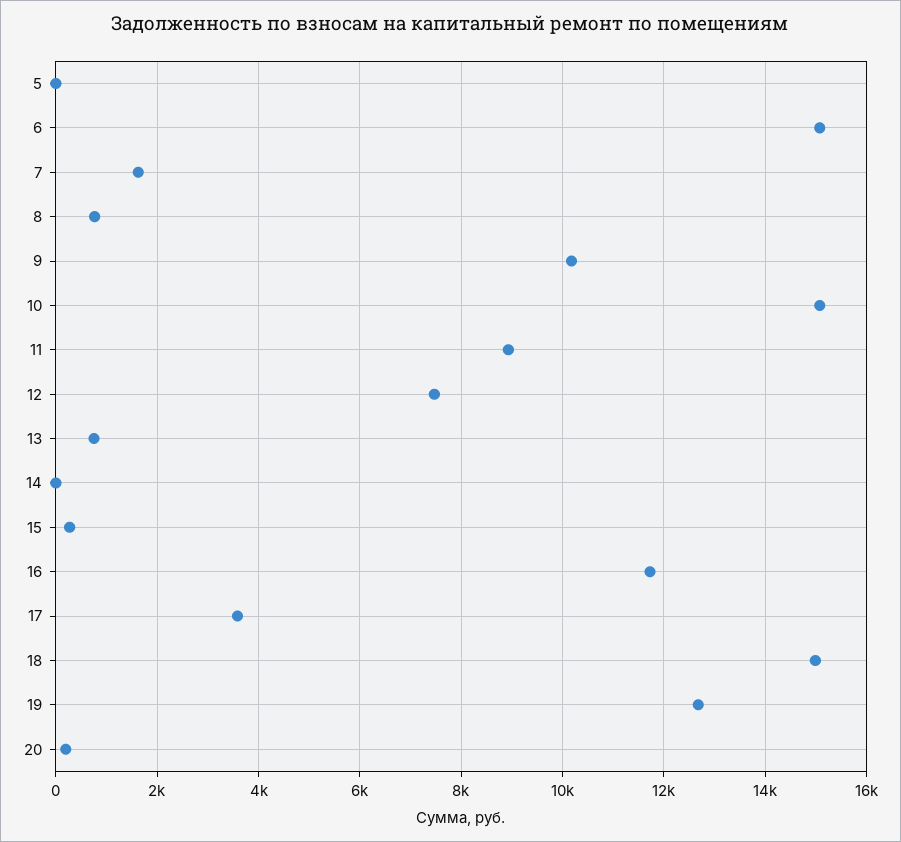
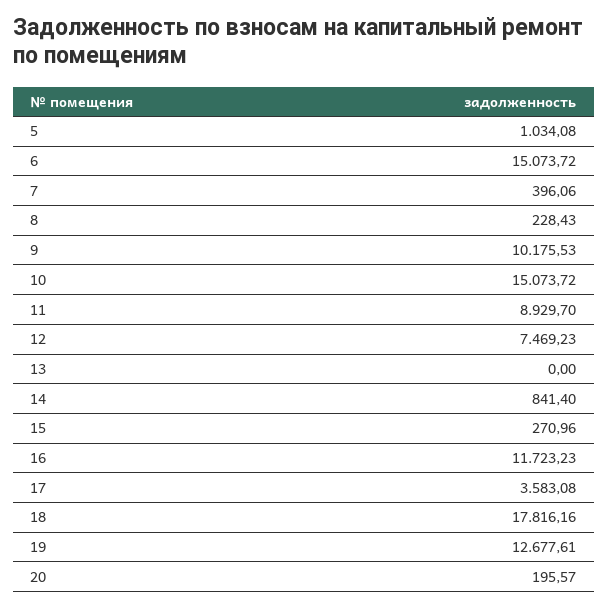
  {
-   "5": 0,
+   "5": 1034.08,
    "6": 15073.72,
-   "7": 1600,
+   "7": 396.06,
-   "8": 800,
+   "8": 228.43,
    "9": 10175.53,
    "10": 15073.72,
    "11": 8929.7,
    "12": 7469.23,
-   "13": 800,
+   "13": 0,
-   "14": 0,
+   "14": 841.4,
    "15": 270.96,
    "16": 11723.23,
    "17": 3583.08,
-   "18": 15000,
+   "18": 17816.16,
    "19": 12677.61,
    "20": 195.57
  }

